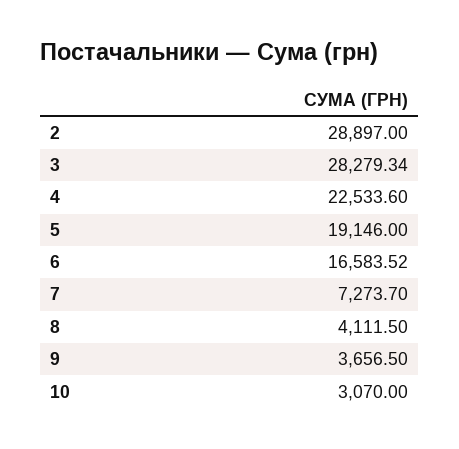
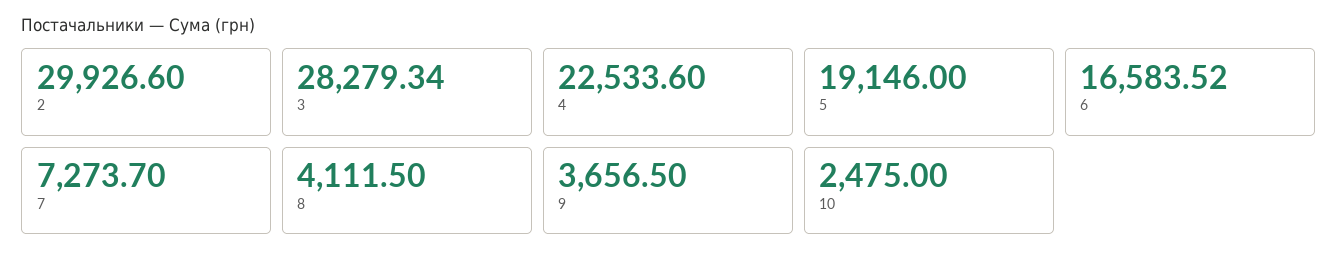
  {
-   "2": 28897,
+   "2": 29926.6,
    "3": 28279.34,
    "4": 22533.6,
    "5": 19146,
    "6": 16583.52,
    "7": 7273.7,
    "8": 4111.5,
    "9": 3656.5,
-   "10": 3070
+   "10": 2475
  }

